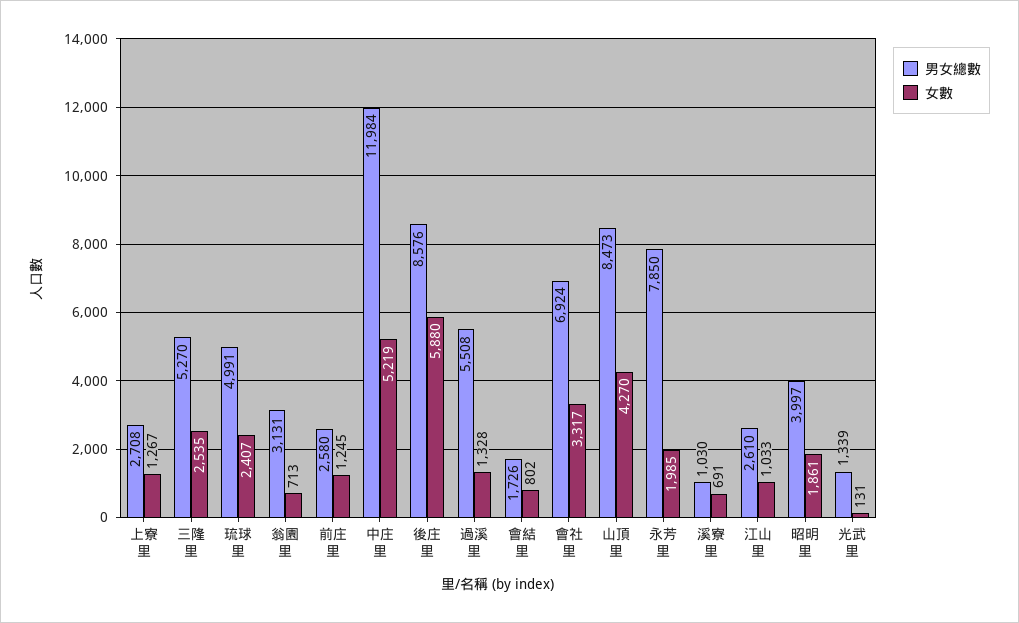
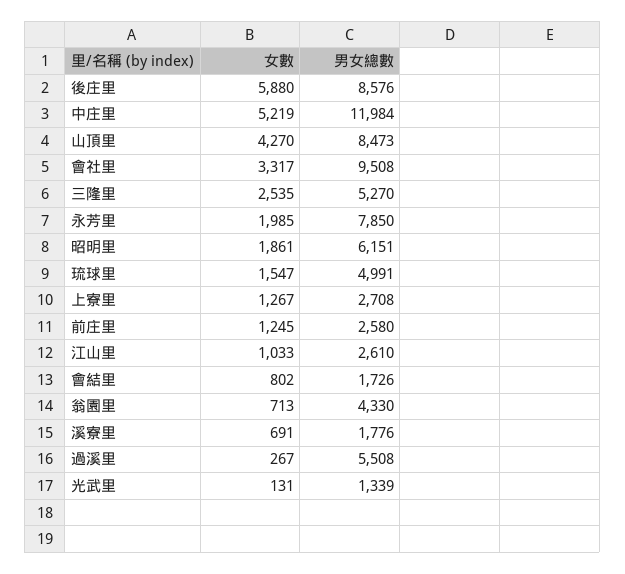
  {
    "男女總數": {
      "上寮里": 2708,
      "三隆里": 5270,
      "琉球里": 4991,
-     "翁園里": 3131,
+     "翁園里": 4330,
      "前庄里": 2580,
      "中庄里": 11984,
      "後庄里": 8576,
      "過溪里": 5508,
      "會結里": 1726,
-     "會社里": 6924,
+     "會社里": 9508,
      "山頂里": 8473,
      "永芳里": 7850,
-     "溪寮里": 1030,
+     "溪寮里": 1776,
      "江山里": 2610,
-     "昭明里": 3997,
+     "昭明里": 6151,
      "光武里": 1339
    },
    "女數": {
      "上寮里": 1267,
      "三隆里": 2535,
-     "琉球里": 2407,
+     "琉球里": 1547,
      "翁園里": 713,
      "前庄里": 1245,
      "中庄里": 5219,
      "後庄里": 5880,
-     "過溪里": 1328,
+     "過溪里": 267,
      "會結里": 802,
      "會社里": 3317,
      "山頂里": 4270,
      "永芳里": 1985,
      "溪寮里": 691,
      "江山里": 1033,
      "昭明里": 1861,
      "光武里": 131
    }
  }

